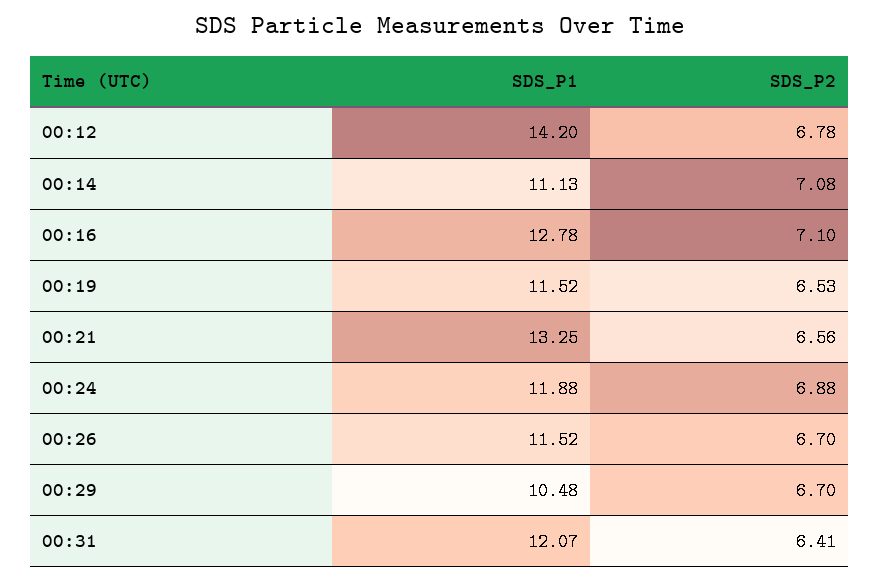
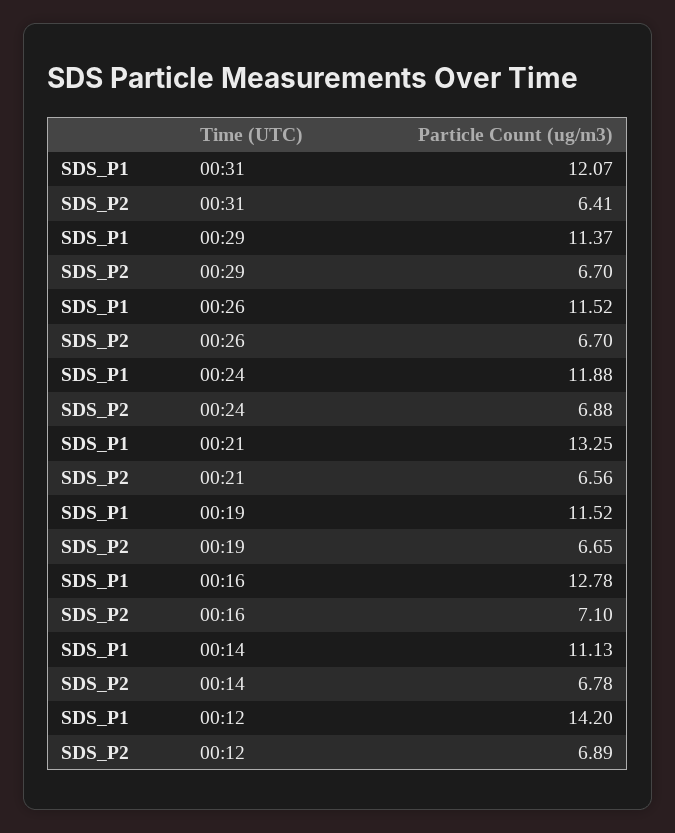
  {
    "SDS_P1": {
      "00:12": 14.2,
      "00:14": 11.13,
      "00:16": 12.78,
      "00:19": 11.52,
      "00:21": 13.25,
      "00:24": 11.88,
      "00:26": 11.52,
-     "00:29": 10.48,
+     "00:29": 11.37,
      "00:31": 12.07
    },
    "SDS_P2": {
-     "00:12": 6.78,
+     "00:12": 6.89,
-     "00:14": 7.08,
+     "00:14": 6.78,
      "00:16": 7.1,
-     "00:19": 6.53,
+     "00:19": 6.65,
      "00:21": 6.56,
      "00:24": 6.88,
      "00:26": 6.7,
      "00:29": 6.7,
      "00:31": 6.41
    }
  }

